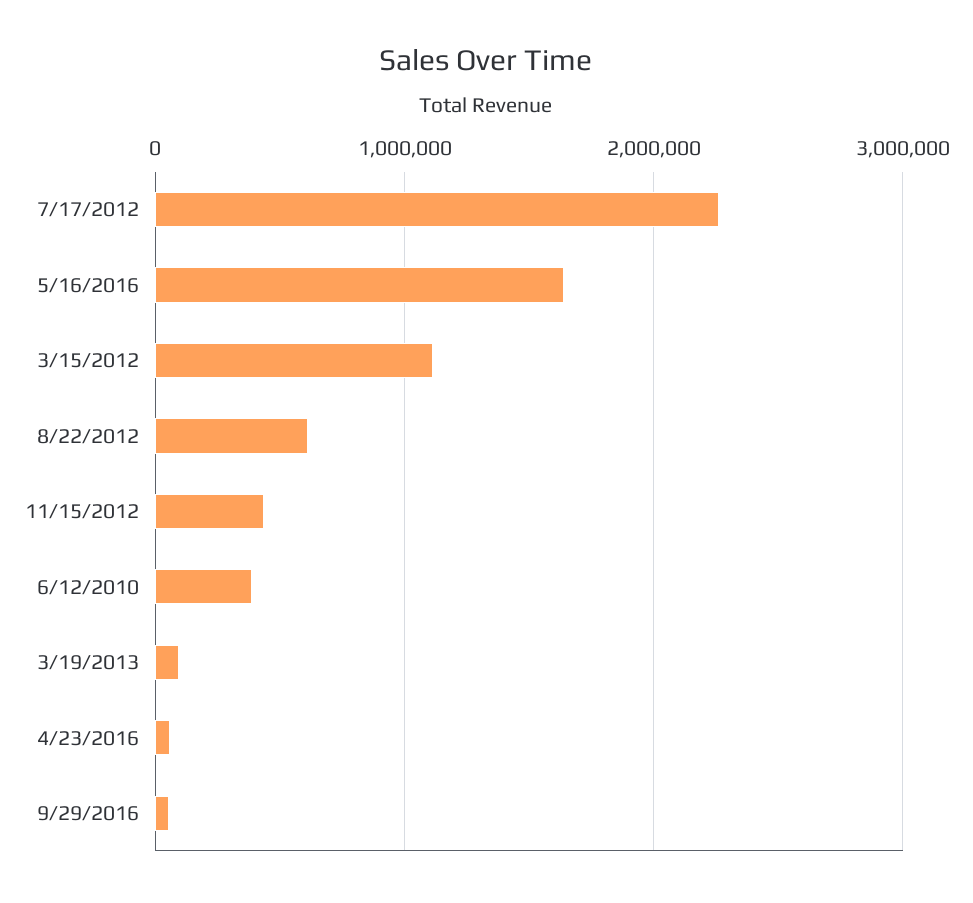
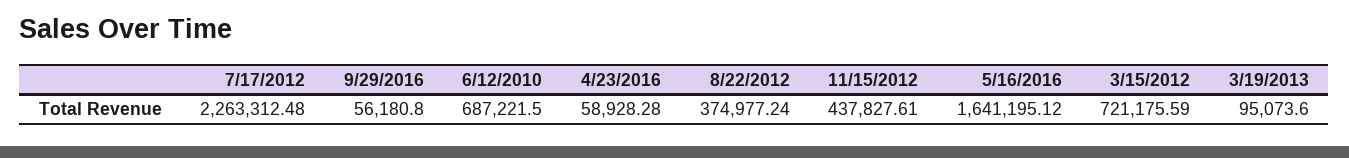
  {
    "7/17/2012": 2263312.48,
    "5/16/2016": 1641195.12,
-   "3/15/2012": 1100000,
+   "3/15/2012": 721175.59,
-   "8/22/2012": 600000,
+   "8/22/2012": 374977.24,
    "11/15/2012": 437827.61,
-   "6/12/2010": 400000,
+   "6/12/2010": 687221.5,
    "3/19/2013": 95073.6,
    "4/23/2016": 58928.28,
    "9/29/2016": 56180.8
  }

